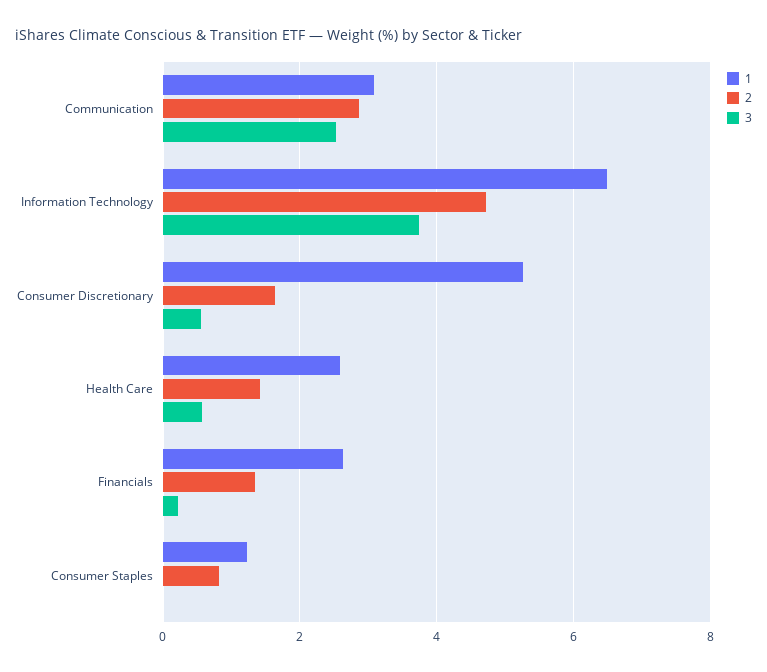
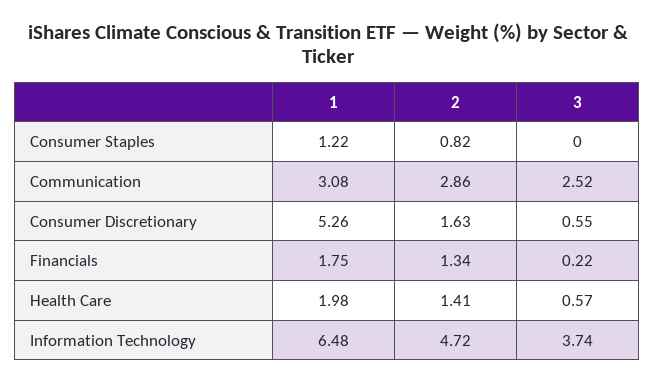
  {
    "1": {
      "Communication": 3.08,
      "Information Technology": 6.48,
      "Consumer Discretionary": 5.26,
-     "Health Care": 2.6,
+     "Health Care": 1.98,
-     "Financials": 2.6,
+     "Financials": 1.75,
      "Consumer Staples": 1.22
    },
    "2": {
      "Communication": 2.86,
      "Information Technology": 4.72,
      "Consumer Discretionary": 1.63,
      "Health Care": 1.41,
      "Financials": 1.34,
      "Consumer Staples": 0.82
    },
    "3": {
      "Communication": 2.52,
      "Information Technology": 3.74,
      "Consumer Discretionary": 0.55,
      "Health Care": 0.57,
      "Financials": 0.22,
      "Consumer Staples": 0
    }
  }

